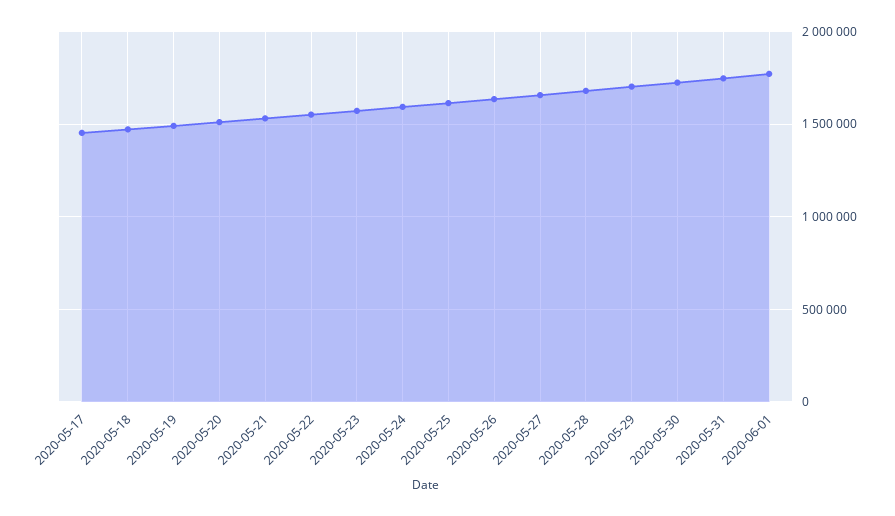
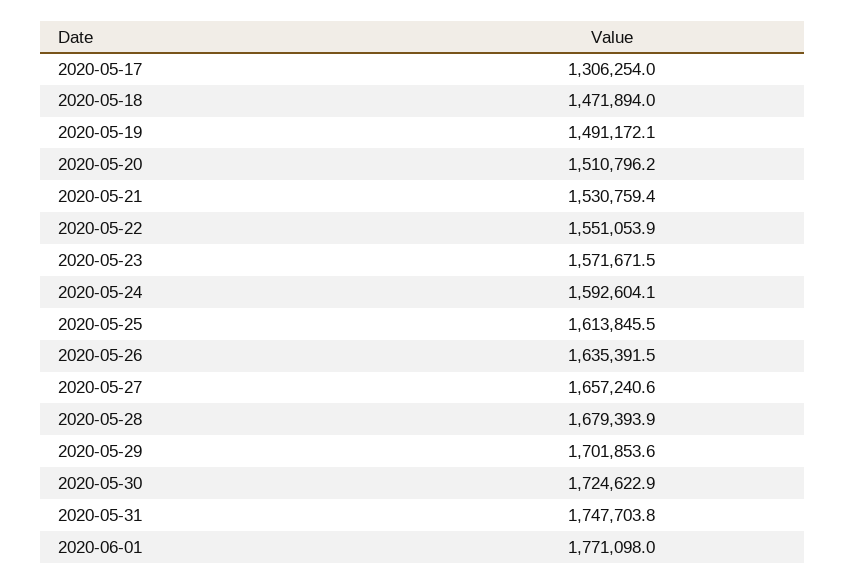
  {
-   "2020-05-17": 1450000,
+   "2020-05-17": 1306254,
    "2020-05-18": 1471894,
    "2020-05-19": 1491172.1,
    "2020-05-20": 1510796.2,
    "2020-05-21": 1530759.4,
    "2020-05-22": 1551053.9,
    "2020-05-23": 1571671.5,
    "2020-05-24": 1592604.1,
    "2020-05-25": 1613845.5,
    "2020-05-26": 1635391.5,
    "2020-05-27": 1657240.6,
    "2020-05-28": 1679393.9,
    "2020-05-29": 1701853.6,
    "2020-05-30": 1724622.9,
    "2020-05-31": 1747703.8,
    "2020-06-01": 1771098
  }

